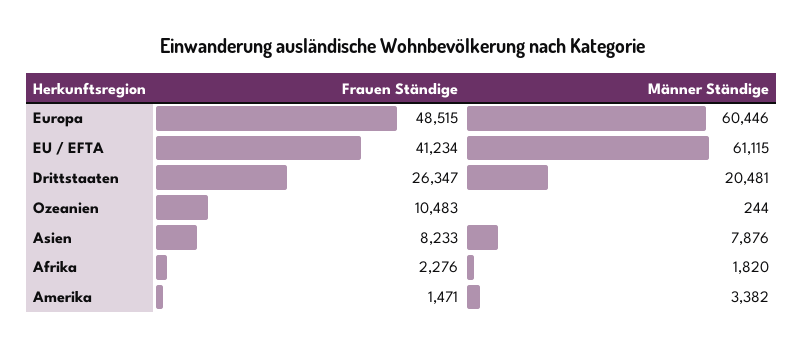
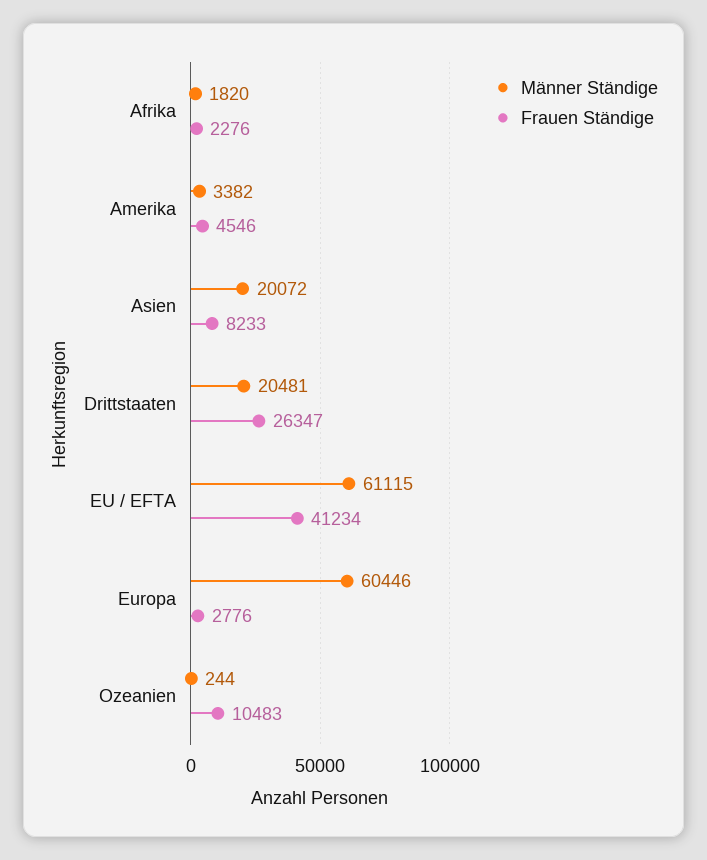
  {
    "Frauen Ständige": {
-     "Europa": 48515,
+     "Europa": 2776,
      "EU / EFTA": 41234,
      "Drittstaaten": 26347,
      "Ozeanien": 10483,
      "Asien": 8233,
      "Afrika": 2276,
-     "Amerika": 1471
+     "Amerika": 4546
    },
    "Männer Ständige": {
      "Europa": 60446,
      "EU / EFTA": 61115,
      "Drittstaaten": 20481,
      "Ozeanien": 244,
-     "Asien": 7876,
+     "Asien": 20072,
      "Afrika": 1820,
      "Amerika": 3382
    }
  }

